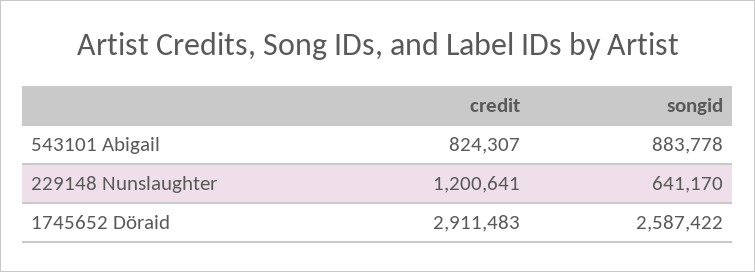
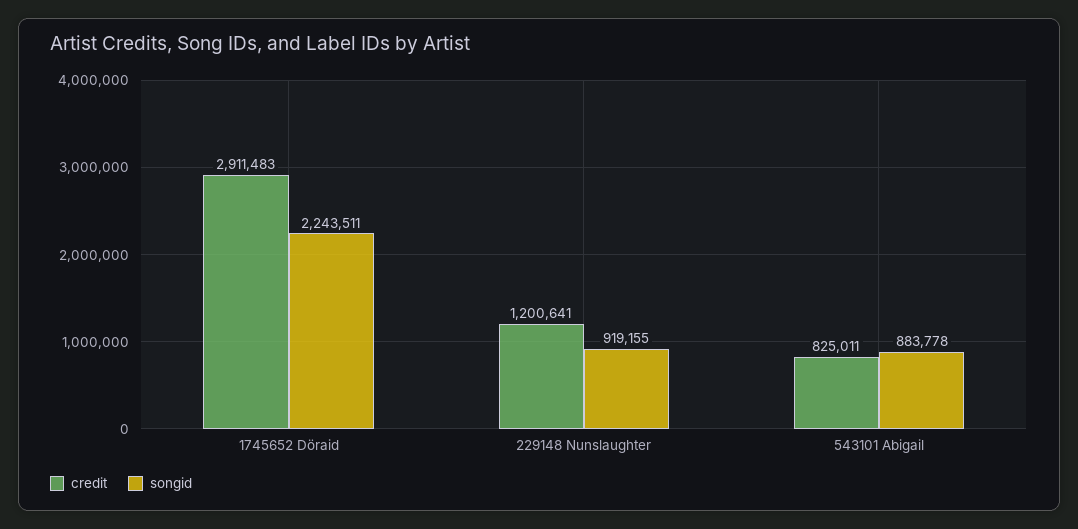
  {
    "credit": {
-     "543101 Abigail": 824307,
+     "543101 Abigail": 825011,
      "229148 Nunslaughter": 1200641,
      "1745652 Döraid": 2911483
    },
    "songid": {
      "543101 Abigail": 883778,
-     "229148 Nunslaughter": 641170,
+     "229148 Nunslaughter": 919155,
-     "1745652 Döraid": 2587422
+     "1745652 Döraid": 2243511
    }
  }

